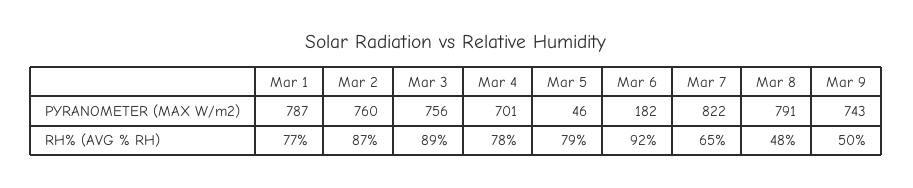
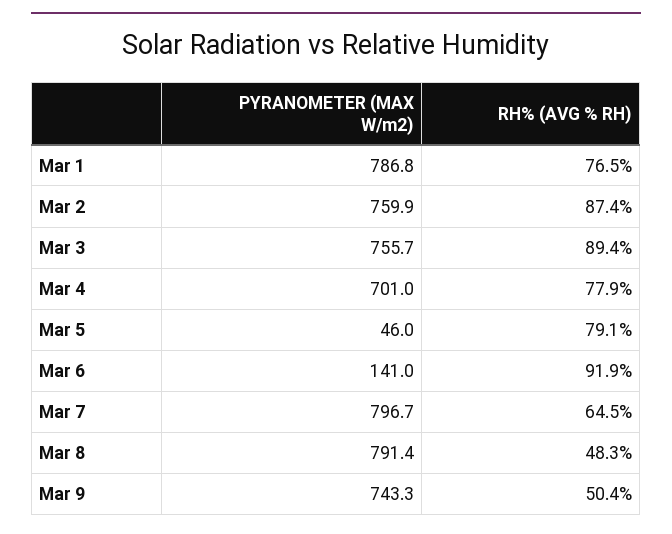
  {
    "Mar 1": {
      "PYRANOMETER (MAX W/m2)": 786.8,
      "RH% (AVG % RH)": 76.5
    },
    "Mar 2": {
      "PYRANOMETER (MAX W/m2)": 759.9,
      "RH% (AVG % RH)": 87.4
    },
    "Mar 3": {
      "PYRANOMETER (MAX W/m2)": 755.7,
      "RH% (AVG % RH)": 89.4
    },
    "Mar 4": {
      "PYRANOMETER (MAX W/m2)": 701,
      "RH% (AVG % RH)": 77.9
    },
    "Mar 5": {
      "PYRANOMETER (MAX W/m2)": 46,
      "RH% (AVG % RH)": 79.1
    },
    "Mar 6": {
-     "PYRANOMETER (MAX W/m2)": 182,
+     "PYRANOMETER (MAX W/m2)": 141,
      "RH% (AVG % RH)": 91.9
    },
    "Mar 7": {
-     "PYRANOMETER (MAX W/m2)": 822,
+     "PYRANOMETER (MAX W/m2)": 796.7,
      "RH% (AVG % RH)": 64.5
    },
    "Mar 8": {
      "PYRANOMETER (MAX W/m2)": 791.4,
      "RH% (AVG % RH)": 48.3
    },
    "Mar 9": {
      "PYRANOMETER (MAX W/m2)": 743.3,
      "RH% (AVG % RH)": 50.4
    }
  }

